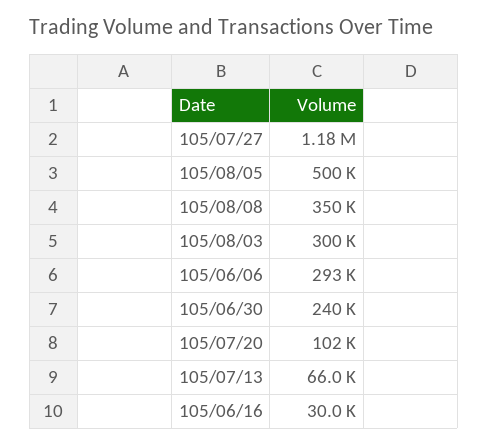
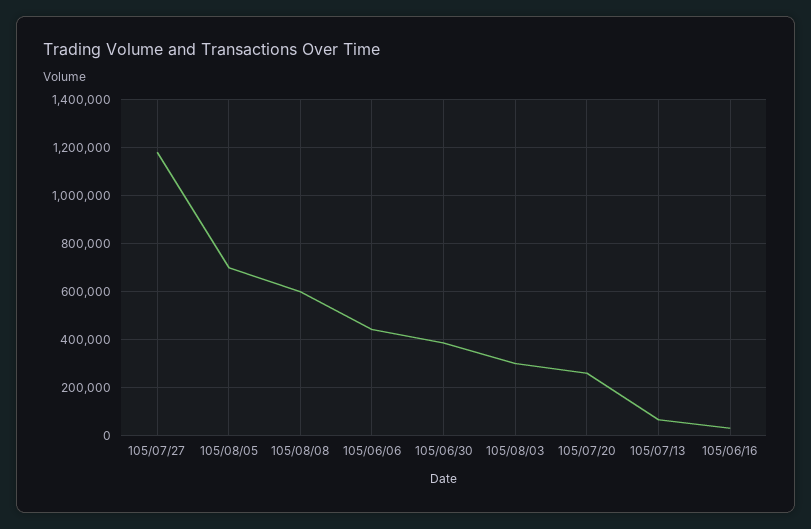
  {
    "105/07/27": 1180000,
-   "105/08/05": 500000,
+   "105/08/05": 700000,
-   "105/08/08": 350000,
+   "105/08/08": 600000,
    "105/08/03": 300000,
-   "105/06/06": 293000,
+   "105/06/06": 450000,
-   "105/06/30": 240000,
+   "105/06/30": 400000,
-   "105/07/20": 102000,
+   "105/07/20": 250000,
    "105/07/13": 66000,
    "105/06/16": 30000
  }

